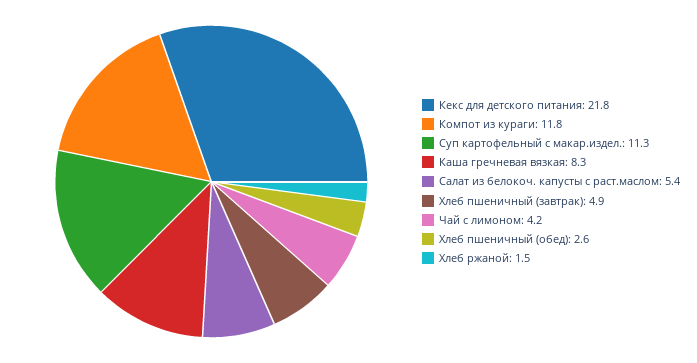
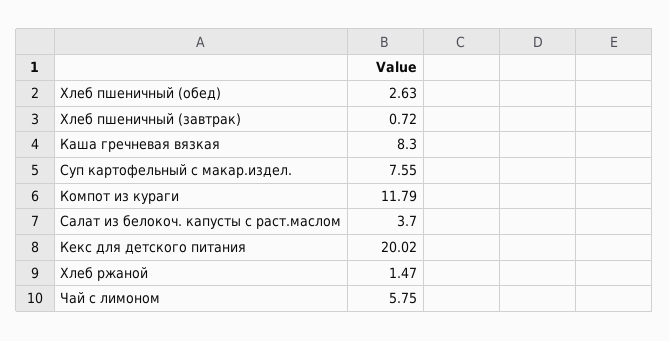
  {
-   "Кекс для детского питания": 21.8,
+   "Кекс для детского питания": 20.02,
    "Компот из кураги": 11.79,
-   "Суп картофельный с макар.издел.": 11.3,
+   "Суп картофельный с макар.издел.": 7.55,
    "Каша гречневая вязкая": 8.3,
-   "Салат из белокоч. капусты с раст.маслом": 5.4,
+   "Салат из белокоч. капусты с раст.маслом": 3.7,
-   "Хлеб пшеничный (завтрак)": 4.9,
+   "Хлеб пшеничный (завтрак)": 0.72,
-   "Чай с лимоном": 4.2,
+   "Чай с лимоном": 5.75,
    "Хлеб пшеничный (обед)": 2.63,
    "Хлеб ржаной": 1.47
  }

